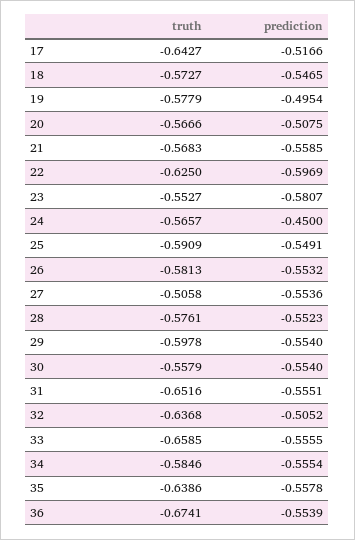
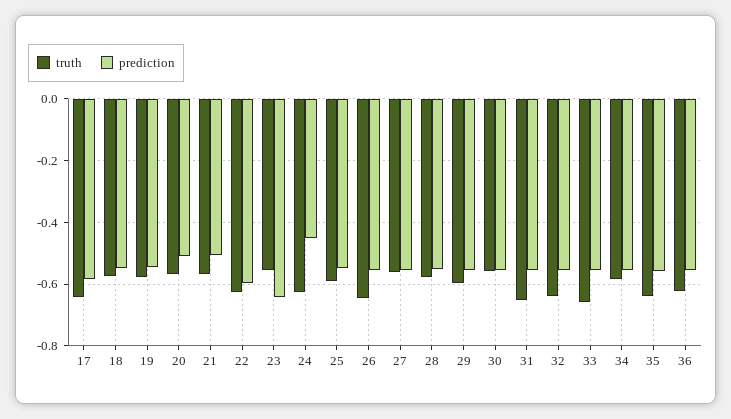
  {
    "truth": {
      "17": -0.6427,
      "18": -0.5727,
      "19": -0.5779,
      "20": -0.5666,
      "21": -0.5683,
      "22": -0.625,
      "23": -0.5527,
-     "24": -0.5657,
+     "24": -0.62,
      "25": -0.5909,
-     "26": -0.5813,
+     "26": -0.64,
-     "27": -0.5058,
+     "27": -0.56,
      "28": -0.5761,
      "29": -0.5978,
      "30": -0.5579,
      "31": -0.6516,
      "32": -0.6368,
      "33": -0.6585,
      "34": -0.5846,
      "35": -0.6386,
-     "36": -0.6741
+     "36": -0.62
    },
    "prediction": {
-     "17": -0.5166,
+     "17": -0.58,
      "18": -0.5465,
-     "19": -0.4954,
+     "19": -0.54,
      "20": -0.5075,
-     "21": -0.5585,
+     "21": -0.5,
      "22": -0.5969,
-     "23": -0.5807,
+     "23": -0.64,
      "24": -0.45,
      "25": -0.5491,
      "26": -0.5532,
      "27": -0.5536,
      "28": -0.5523,
      "29": -0.554,
      "30": -0.554,
      "31": -0.5551,
-     "32": -0.5052,
+     "32": -0.56,
      "33": -0.5555,
      "34": -0.5554,
      "35": -0.5578,
      "36": -0.5539
    }
  }

